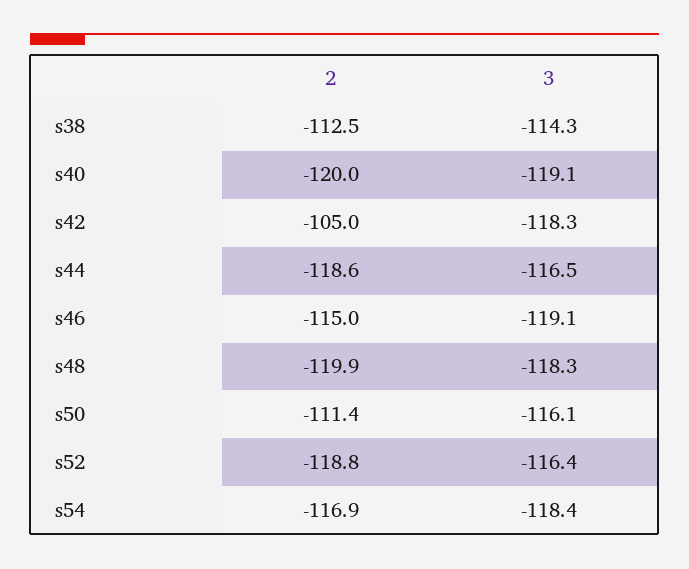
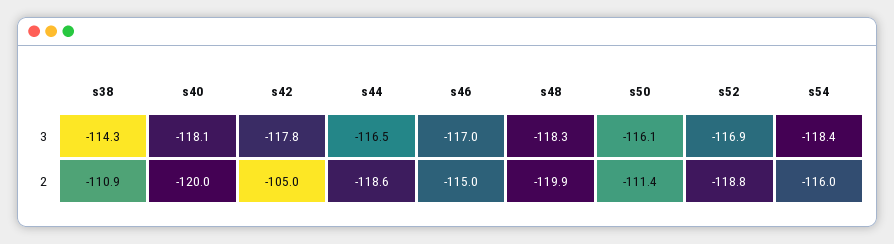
  {
    "2": {
-     "s38": -112.5,
+     "s38": -110.9,
      "s40": -120,
      "s42": -105,
      "s44": -118.6,
      "s46": -115,
      "s48": -119.9,
      "s50": -111.4,
      "s52": -118.8,
-     "s54": -116.9
+     "s54": -116
    },
    "3": {
      "s38": -114.3,
-     "s40": -119.1,
+     "s40": -118.1,
-     "s42": -118.3,
+     "s42": -117.8,
      "s44": -116.5,
-     "s46": -119.1,
+     "s46": -117,
      "s48": -118.3,
      "s50": -116.1,
-     "s52": -116.4,
+     "s52": -116.9,
      "s54": -118.4
    }
  }

